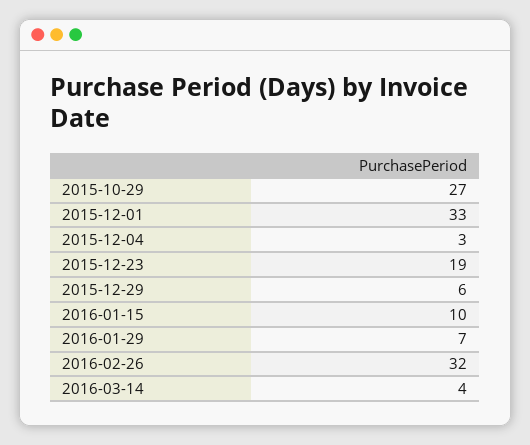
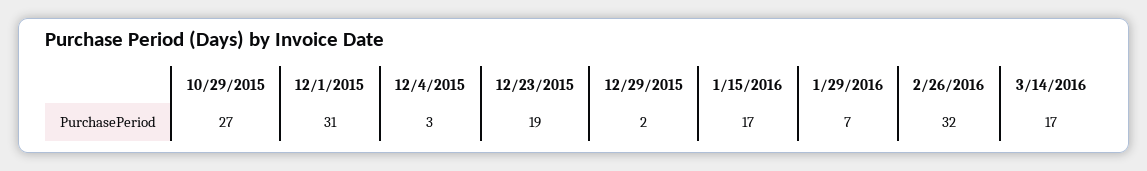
  {
    "2015-10-29": 27,
-   "2015-12-01": 33,
+   "2015-12-01": 31,
    "2015-12-04": 3,
    "2015-12-23": 19,
-   "2015-12-29": 6,
+   "2015-12-29": 2,
-   "2016-01-15": 10,
+   "2016-01-15": 17,
    "2016-01-29": 7,
    "2016-02-26": 32,
-   "2016-03-14": 4
+   "2016-03-14": 17
  }

